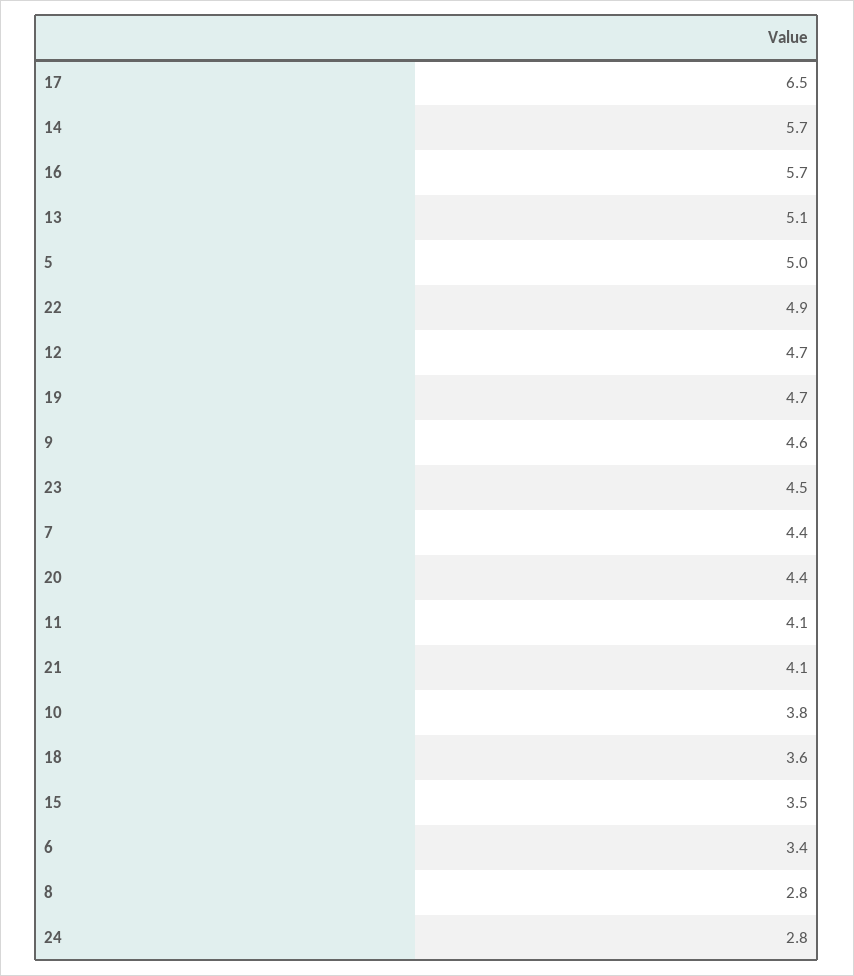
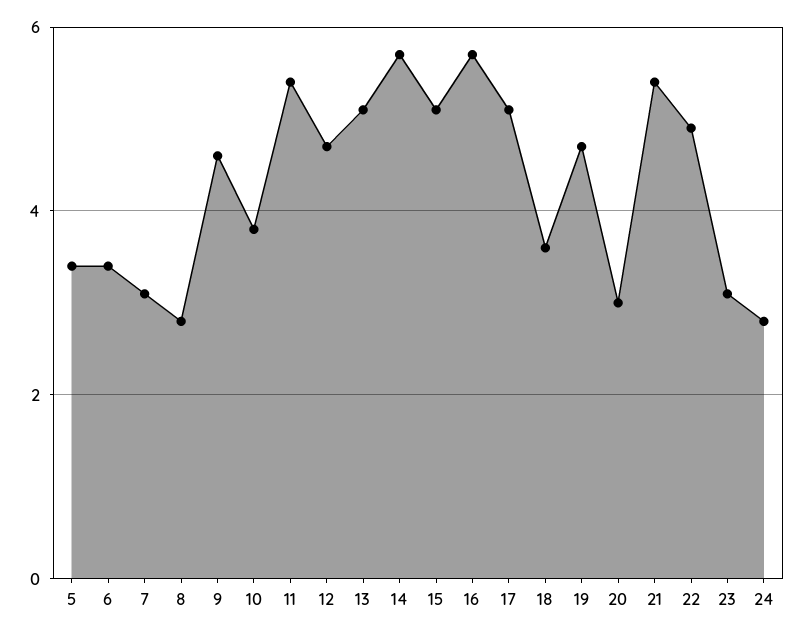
  {
-   "17": 6.5,
+   "17": 5,
    "14": 5.7,
    "16": 5.7,
    "13": 5.1,
-   "5": 5,
+   "5": 3.5,
    "22": 4.9,
    "12": 4.7,
    "19": 4.7,
    "9": 4.6,
-   "23": 4.5,
+   "23": 3,
-   "7": 4.4,
+   "7": 3,
-   "20": 4.4,
+   "20": 3,
-   "11": 4.1,
+   "11": 5.5,
-   "21": 4.1,
+   "21": 5.5,
    "10": 3.8,
    "18": 3.6,
-   "15": 3.5,
+   "15": 5,
    "6": 3.4,
    "8": 2.8,
    "24": 2.8
  }

